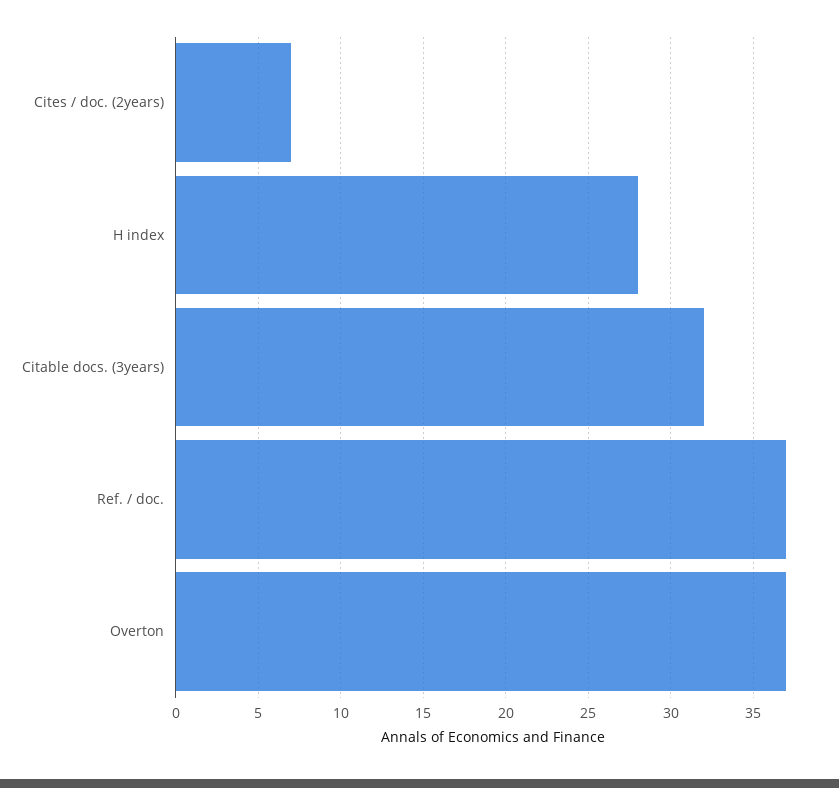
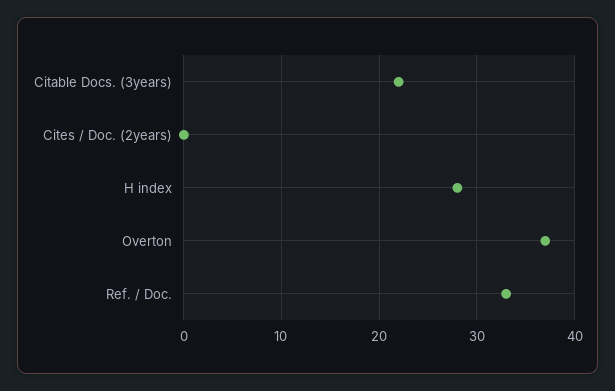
  {
-   "Cites / doc. (2years)": 7,
+   "Cites / doc. (2years)": 0,
    "H index": 28,
-   "Citable docs. (3years)": 32,
+   "Citable docs. (3years)": 22,
-   "Ref. / doc.": 37,
+   "Ref. / doc.": 33,
    "Overton": 37
  }

